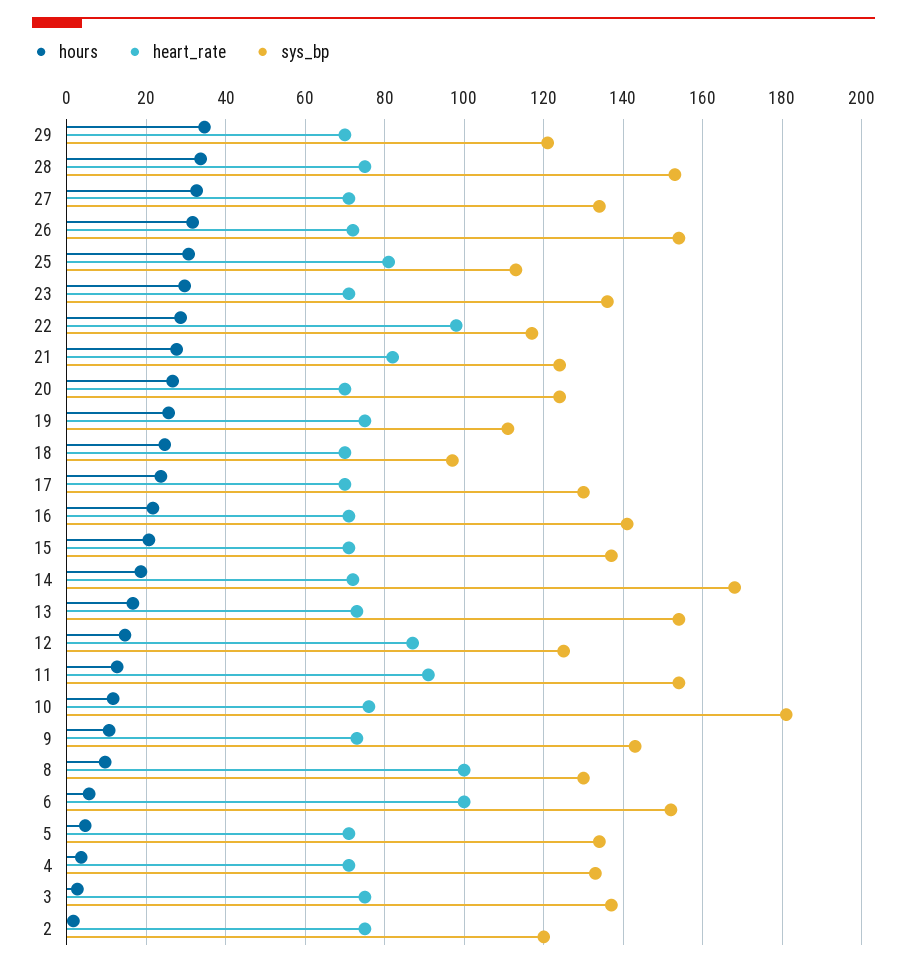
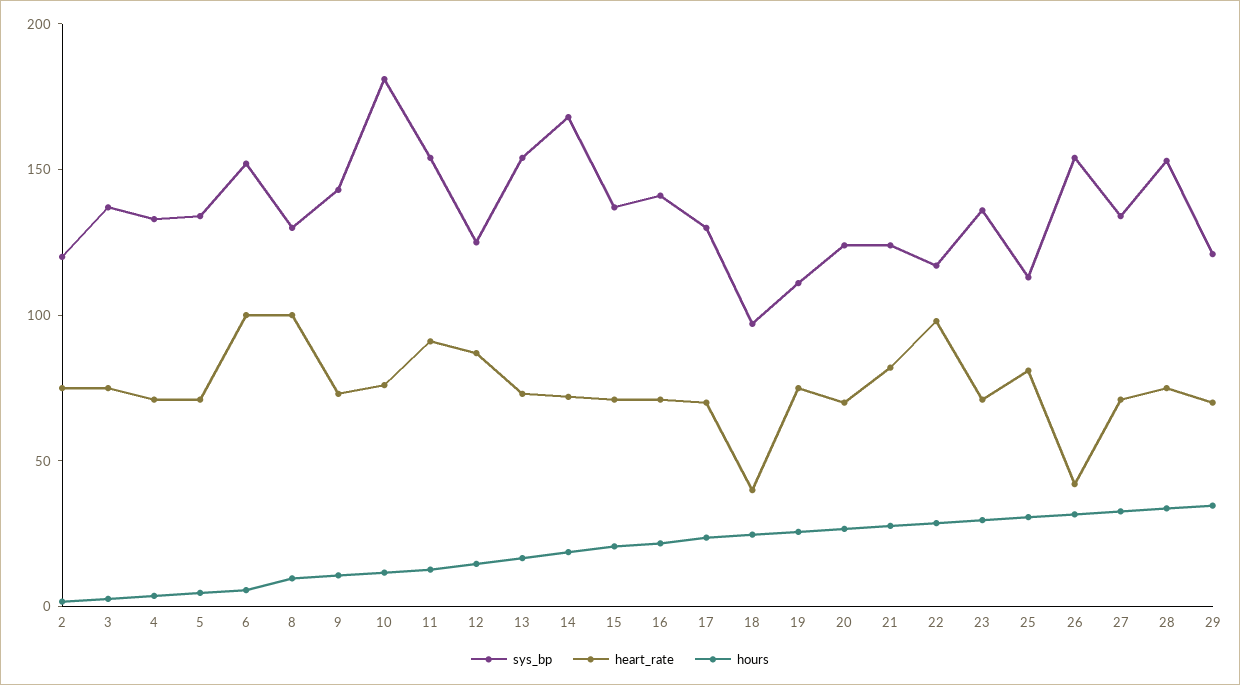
  {
    "hours": {
      "29": 34,
      "28": 34,
      "27": 32,
      "26": 32,
      "25": 30,
      "23": 30,
      "22": 28,
      "21": 28,
      "20": 26,
      "19": 26,
      "18": 24,
      "17": 24,
      "16": 22,
      "15": 20,
      "14": 18,
      "13": 16,
      "12": 14,
      "11": 12,
      "10": 12,
      "9": 10,
      "8": 10,
      "6": 6,
      "5": 4,
      "4": 4,
      "3": 2,
      "2": 2
    },
    "heart_rate": {
      "29": 70,
      "28": 76,
      "27": 72,
-     "26": 72,
+     "26": 40,
      "25": 82,
      "23": 72,
      "22": 98,
      "21": 82,
      "20": 70,
      "19": 76,
-     "18": 70,
+     "18": 40,
      "17": 70,
      "16": 72,
      "15": 72,
      "14": 72,
      "13": 74,
      "12": 88,
      "11": 92,
      "10": 76,
      "9": 74,
      "8": 100,
      "6": 100,
      "5": 72,
      "4": 72,
      "3": 76,
      "2": 76
    },
    "sys_bp": {
      "29": 122,
      "28": 154,
      "27": 134,
      "26": 154,
      "25": 114,
      "23": 136,
      "22": 118,
      "21": 124,
      "20": 124,
      "19": 112,
      "18": 98,
      "17": 130,
      "16": 142,
      "15": 138,
      "14": 168,
      "13": 154,
      "12": 126,
      "11": 154,
      "10": 182,
      "9": 144,
      "8": 130,
      "6": 152,
      "5": 134,
      "4": 134,
      "3": 138,
      "2": 120
    }
  }

